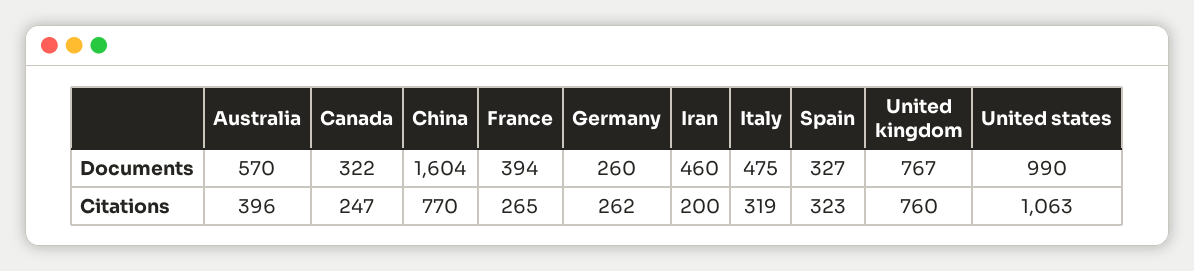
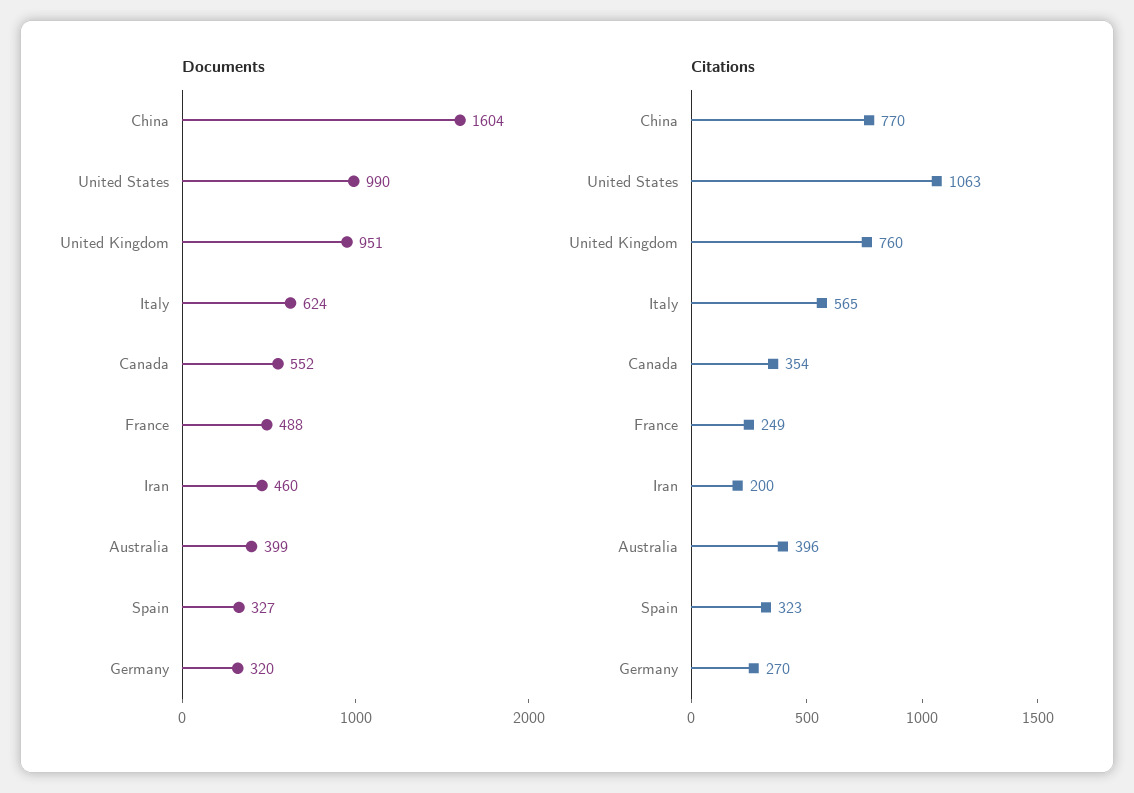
  {
    "Documents": {
-     "Australia": 570,
+     "Australia": 399,
-     "Canada": 322,
+     "Canada": 552,
      "China": 1604,
-     "France": 394,
+     "France": 488,
-     "Germany": 260,
+     "Germany": 320,
      "Iran": 460,
-     "Italy": 475,
+     "Italy": 624,
      "Spain": 327,
-     "United kingdom": 767,
+     "United kingdom": 951,
      "United states": 990
    },
    "Citations": {
      "Australia": 396,
-     "Canada": 247,
+     "Canada": 354,
      "China": 770,
-     "France": 265,
+     "France": 249,
-     "Germany": 262,
+     "Germany": 270,
      "Iran": 200,
-     "Italy": 319,
+     "Italy": 565,
      "Spain": 323,
      "United kingdom": 760,
      "United states": 1063
    }
  }

